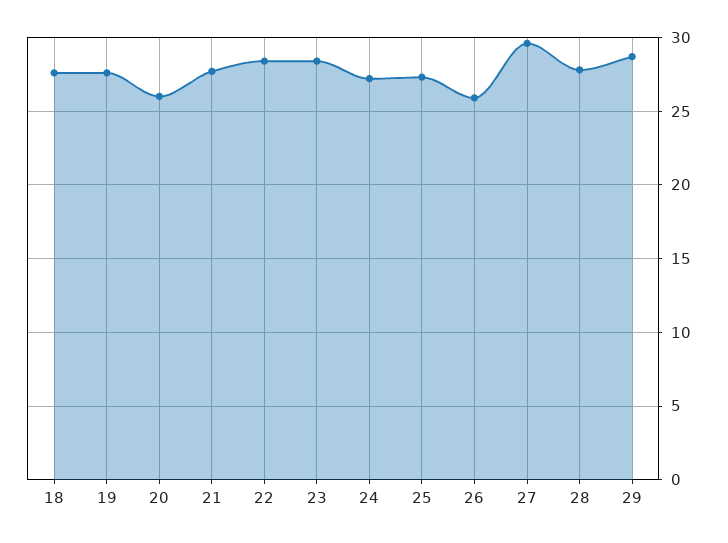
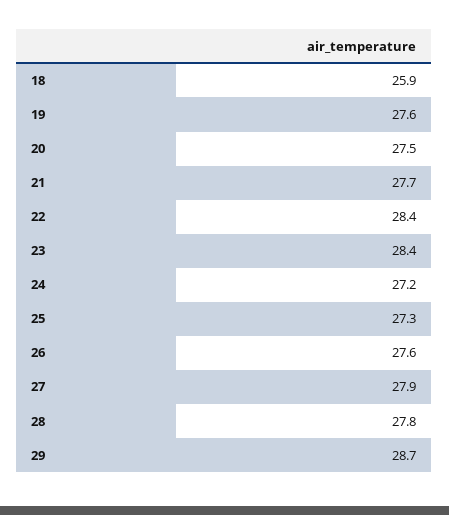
  {
-   "18": 27.5,
+   "18": 25.9,
    "19": 27.6,
-   "20": 26,
+   "20": 27.5,
    "21": 27.7,
    "22": 28.4,
    "23": 28.4,
    "24": 27.2,
    "25": 27.3,
-   "26": 26,
+   "26": 27.6,
-   "27": 29.5,
+   "27": 27.9,
    "28": 27.8,
    "29": 28.7
  }

